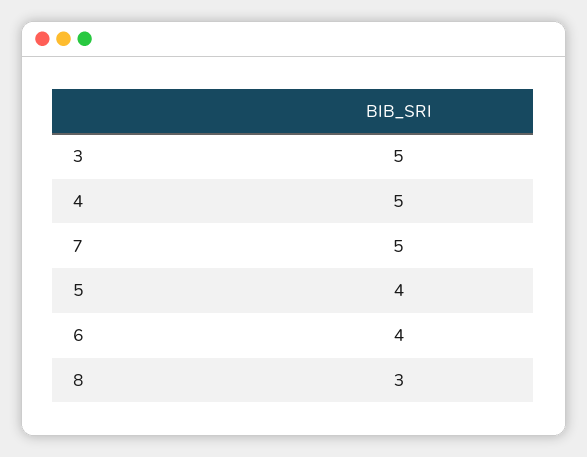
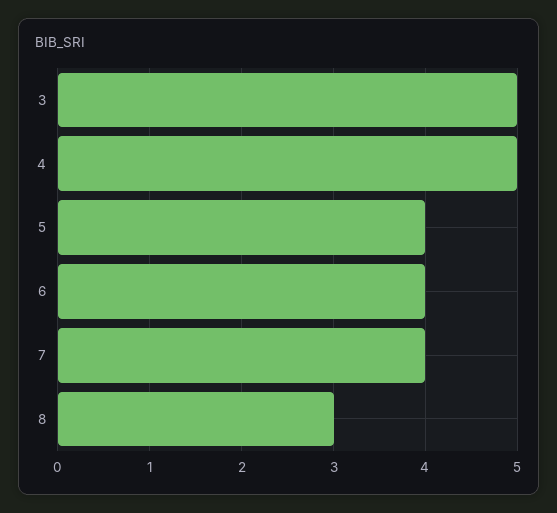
  {
    "3": 5,
    "4": 5,
-   "7": 5,
+   "7": 4,
    "5": 4,
    "6": 4,
    "8": 3
  }

